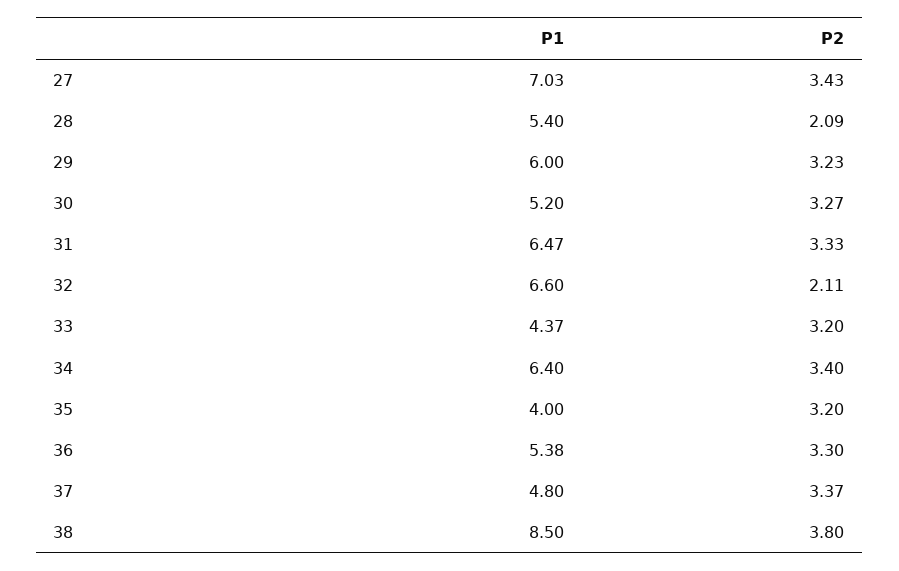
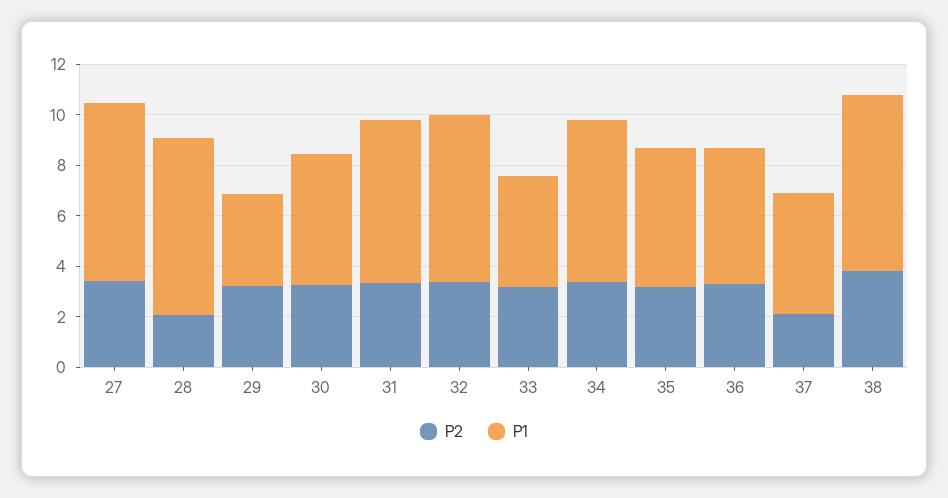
  {
    "P1": {
      "27": 7.03,
-     "28": 5.4,
+     "28": 7,
-     "29": 6,
+     "29": 3.5,
      "30": 5.2,
      "31": 6.47,
      "32": 6.6,
      "33": 4.37,
      "34": 6.4,
-     "35": 4,
+     "35": 5.5,
      "36": 5.38,
      "37": 4.8,
-     "38": 8.5
+     "38": 7
    },
    "P2": {
      "27": 3.43,
      "28": 2.09,
      "29": 3.23,
      "30": 3.27,
      "31": 3.33,
-     "32": 2.11,
+     "32": 3.5,
      "33": 3.2,
      "34": 3.4,
      "35": 3.2,
      "36": 3.3,
-     "37": 3.37,
+     "37": 2,
      "38": 3.8
    }
  }

